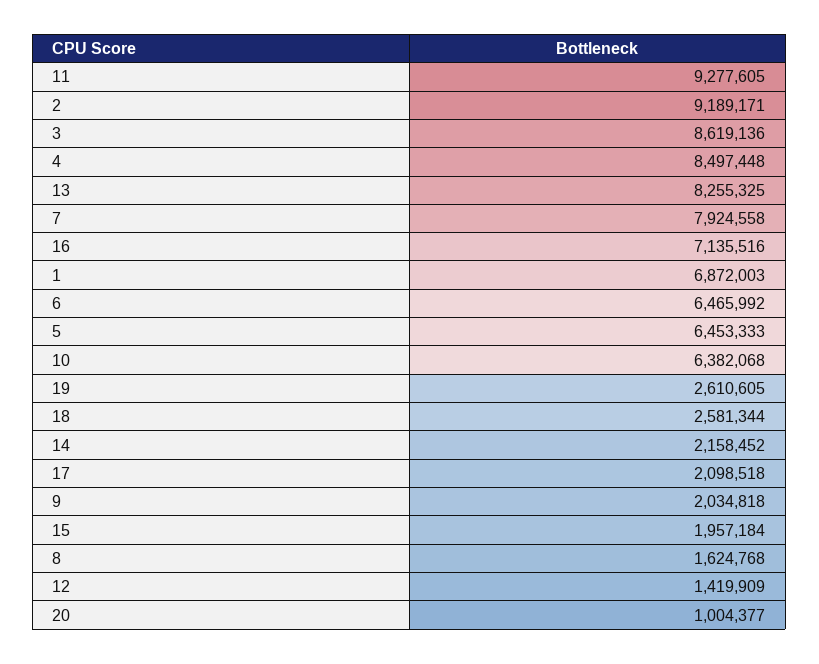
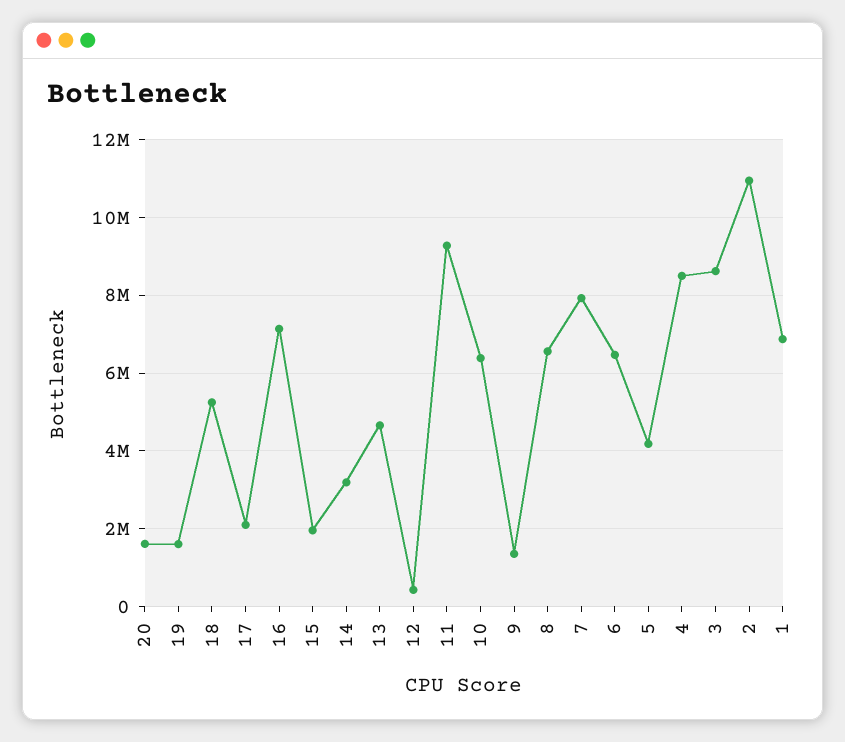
  {
    "11": 9277605,
-   "2": 9189171,
+   "2": 11000000,
    "3": 8619136,
    "4": 8497448,
-   "13": 8255325,
+   "13": 4600000,
    "7": 7924558,
    "16": 7135516,
    "1": 6872003,
    "6": 6465992,
-   "5": 6453333,
+   "5": 4200000,
    "10": 6382068,
-   "19": 2610605,
+   "19": 1600000,
-   "18": 2581344,
+   "18": 5200000,
-   "14": 2158452,
+   "14": 3200000,
    "17": 2098518,
-   "9": 2034818,
+   "9": 1400000,
    "15": 1957184,
-   "8": 1624768,
+   "8": 6600000,
-   "12": 1419909,
+   "12": 400000,
-   "20": 1004377
+   "20": 1600000
  }

